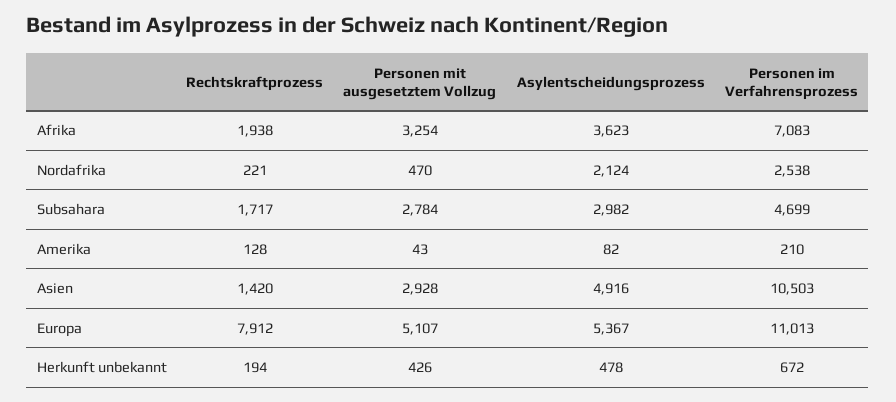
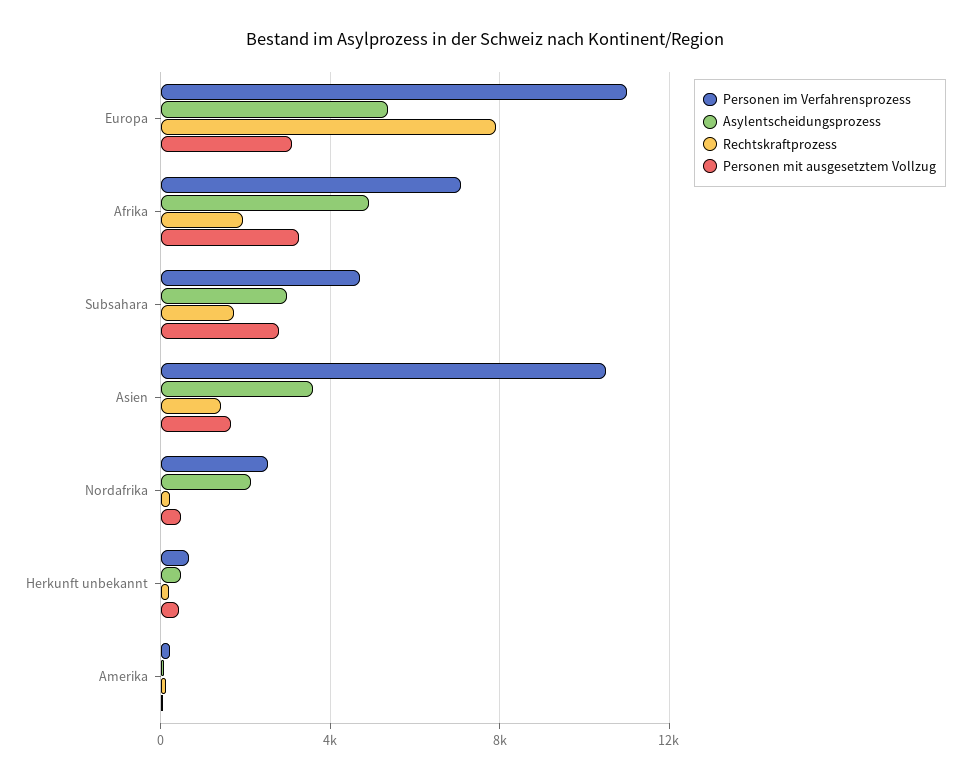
  {
    "Rechtskraftprozess": {
      "Afrika": 1938,
      "Nordafrika": 221,
      "Subsahara": 1717,
      "Amerika": 128,
      "Asien": 1420,
      "Europa": 7912,
      "Herkunft unbekannt": 194
    },
    "Personen mit ausgesetztem Vollzug": {
      "Afrika": 3254,
      "Nordafrika": 470,
      "Subsahara": 2784,
      "Amerika": 43,
-     "Asien": 2928,
+     "Asien": 1500,
-     "Europa": 5107,
+     "Europa": 3000,
      "Herkunft unbekannt": 426
    },
    "Asylentscheidungsprozess": {
-     "Afrika": 3623,
+     "Afrika": 5000,
      "Nordafrika": 2124,
      "Subsahara": 2982,
      "Amerika": 82,
-     "Asien": 4916,
+     "Asien": 3500,
      "Europa": 5367,
      "Herkunft unbekannt": 478
    },
    "Personen im Verfahrensprozess": {
      "Afrika": 7083,
      "Nordafrika": 2538,
      "Subsahara": 4699,
      "Amerika": 210,
      "Asien": 10503,
      "Europa": 11013,
      "Herkunft unbekannt": 672
    }
  }

